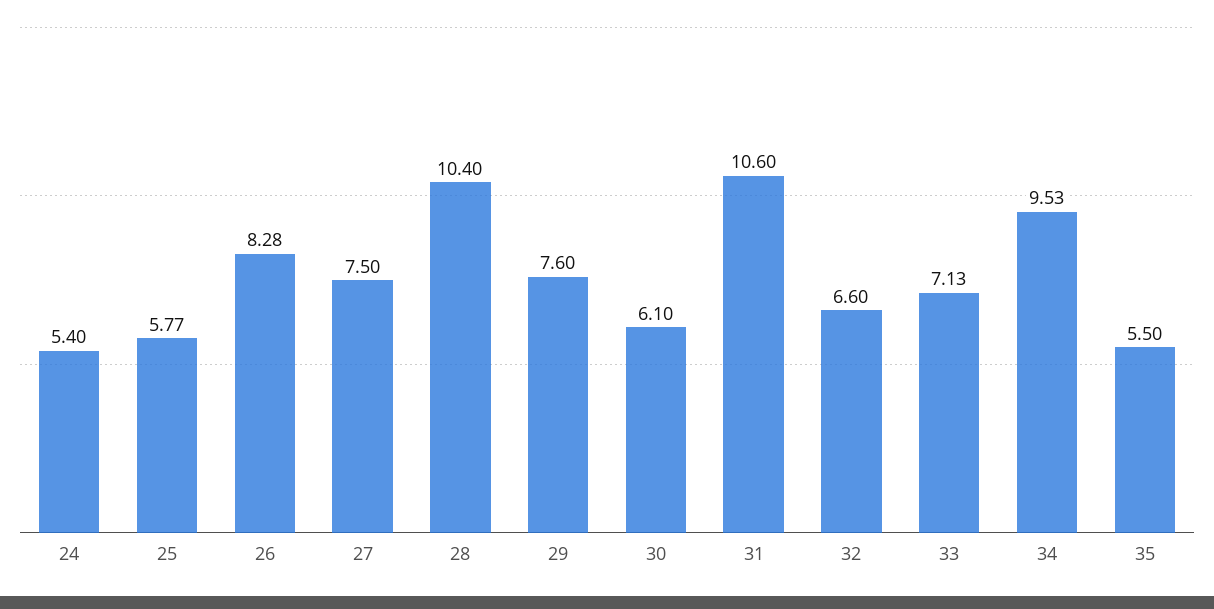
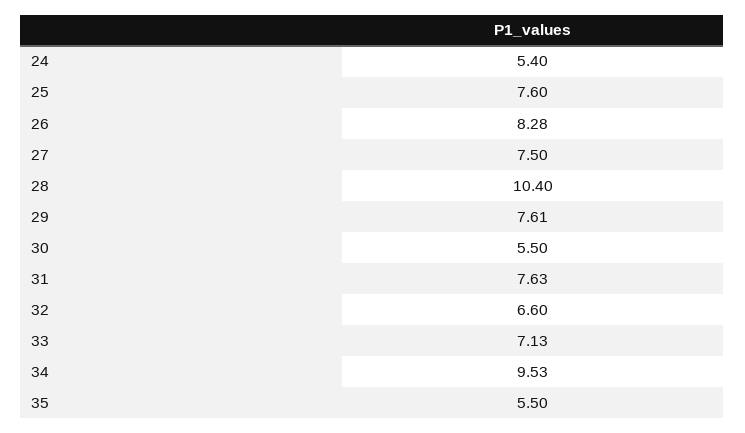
  {
    "24": 5.4,
-   "25": 5.77,
+   "25": 7.6,
    "26": 8.28,
    "27": 7.5,
    "28": 10.4,
-   "29": 7.6,
+   "29": 7.61,
-   "30": 6.1,
+   "30": 5.5,
-   "31": 10.6,
+   "31": 7.63,
    "32": 6.6,
    "33": 7.13,
    "34": 9.53,
    "35": 5.5
  }

